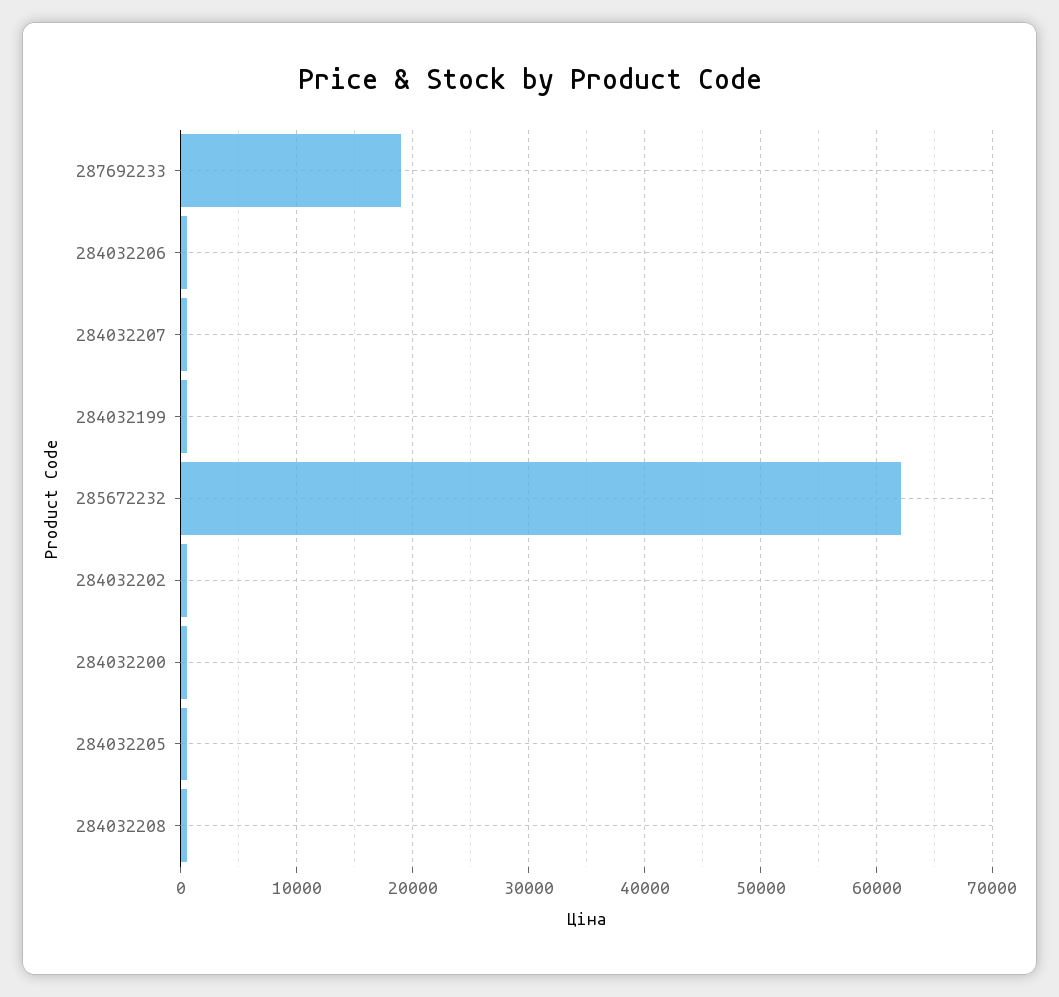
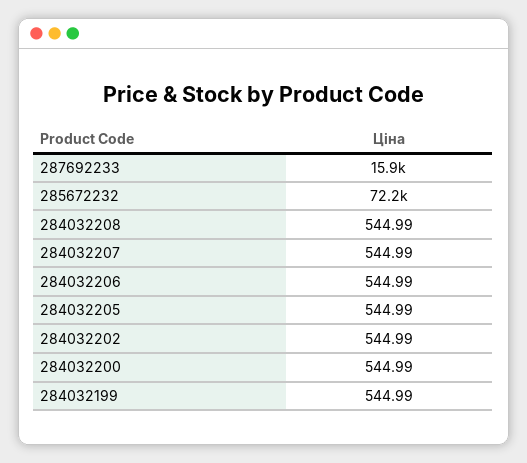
  {
-   "287692233": 19000,
+   "287692233": 15900,
    "284032206": 544.99,
    "284032207": 544.99,
    "284032199": 544.99,
-   "285672232": 62000,
+   "285672232": 72200,
    "284032202": 544.99,
    "284032200": 544.99,
    "284032205": 544.99,
    "284032208": 544.99
  }

